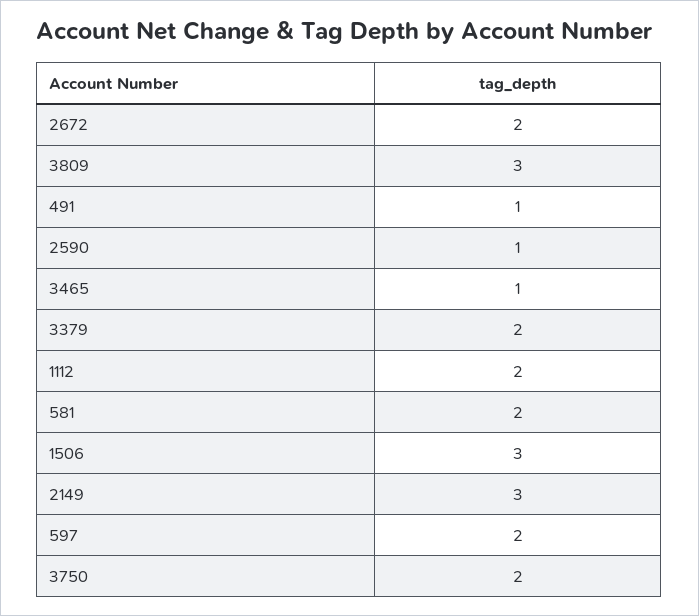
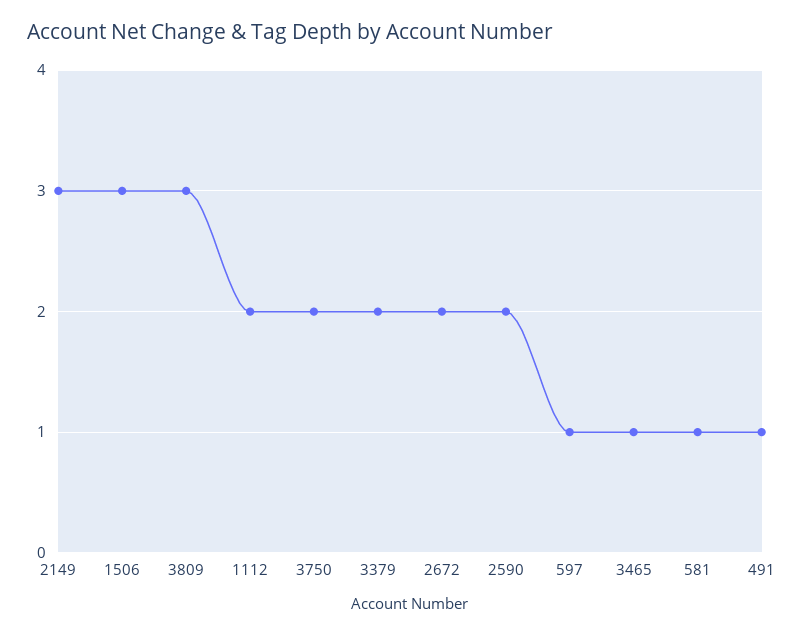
  {
    "2672": 2,
    "3809": 3,
    "491": 1,
-   "2590": 1,
+   "2590": 2,
    "3465": 1,
    "3379": 2,
    "1112": 2,
-   "581": 2,
+   "581": 1,
    "1506": 3,
    "2149": 3,
-   "597": 2,
+   "597": 1,
    "3750": 2
  }

